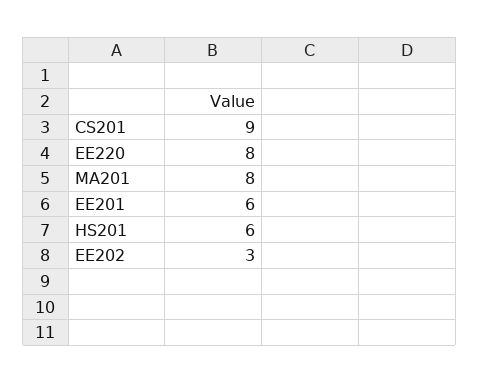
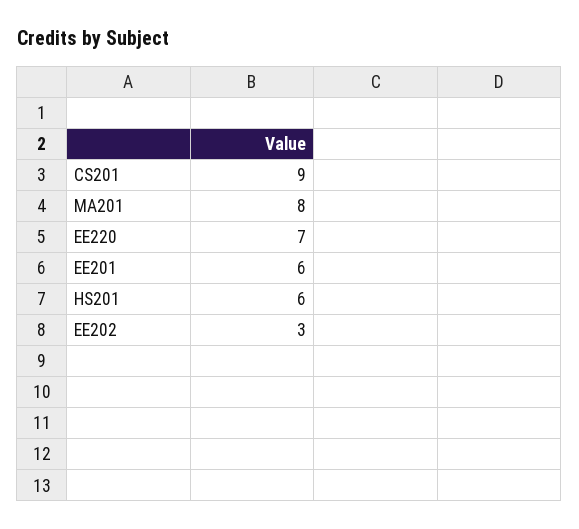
  {
    "CS201": 9,
-   "EE220": 8,
+   "EE220": 7,
    "MA201": 8,
    "EE201": 6,
    "HS201": 6,
    "EE202": 3
  }

